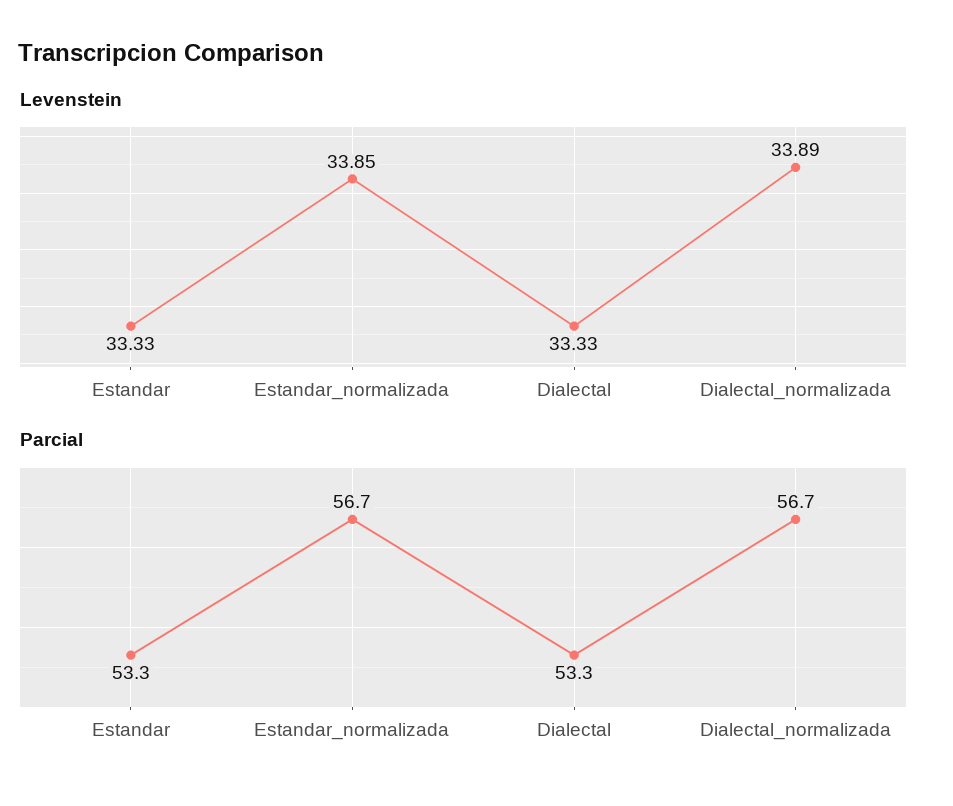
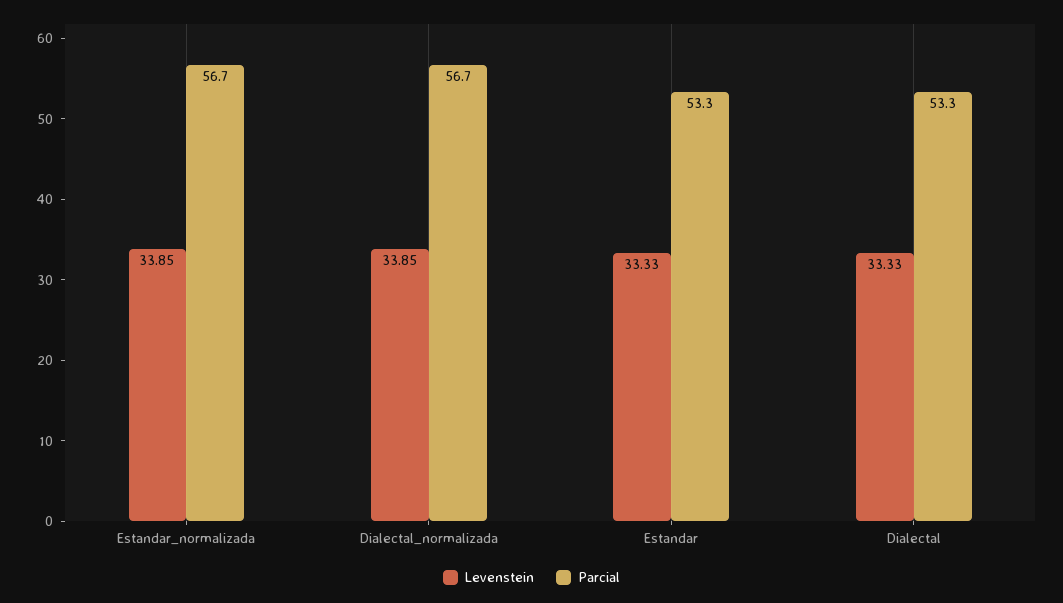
  {
    "Levenstein": {
      "Estandar": 33.33,
      "Estandar_normalizada": 33.85,
      "Dialectal": 33.33,
-     "Dialectal_normalizada": 33.89
+     "Dialectal_normalizada": 33.85
    },
    "Parcial": {
      "Estandar": 53.3,
      "Estandar_normalizada": 56.7,
      "Dialectal": 53.3,
      "Dialectal_normalizada": 56.7
    }
  }

